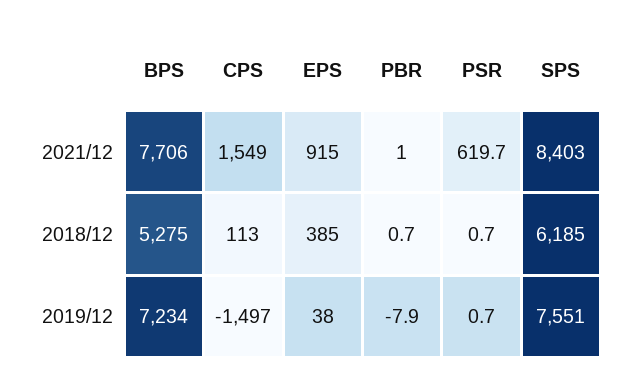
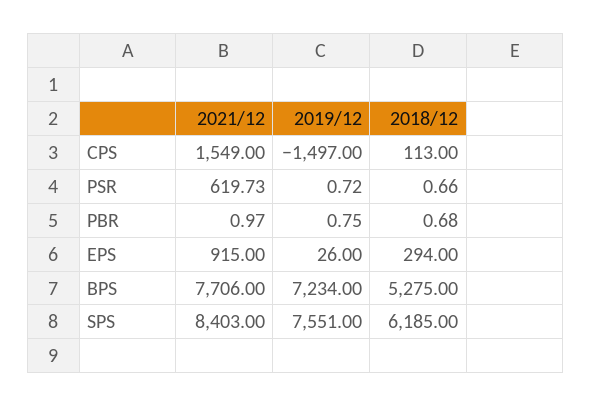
  {
    "BPS": {
      "2021/12": 7706,
      "2018/12": 5275,
      "2019/12": 7234
    },
    "CPS": {
      "2021/12": 1549,
      "2018/12": 113,
      "2019/12": -1497
    },
    "EPS": {
      "2021/12": 915,
-     "2018/12": 385,
+     "2018/12": 294,
-     "2019/12": 38
+     "2019/12": 26
    },
    "PBR": {
      "2021/12": 0.97,
      "2018/12": 0.68,
-     "2019/12": -7.9
+     "2019/12": 0.75
    },
    "PSR": {
      "2021/12": 619.73,
      "2018/12": 0.66,
      "2019/12": 0.72
    },
    "SPS": {
      "2021/12": 8403,
      "2018/12": 6185,
      "2019/12": 7551
    }
  }

